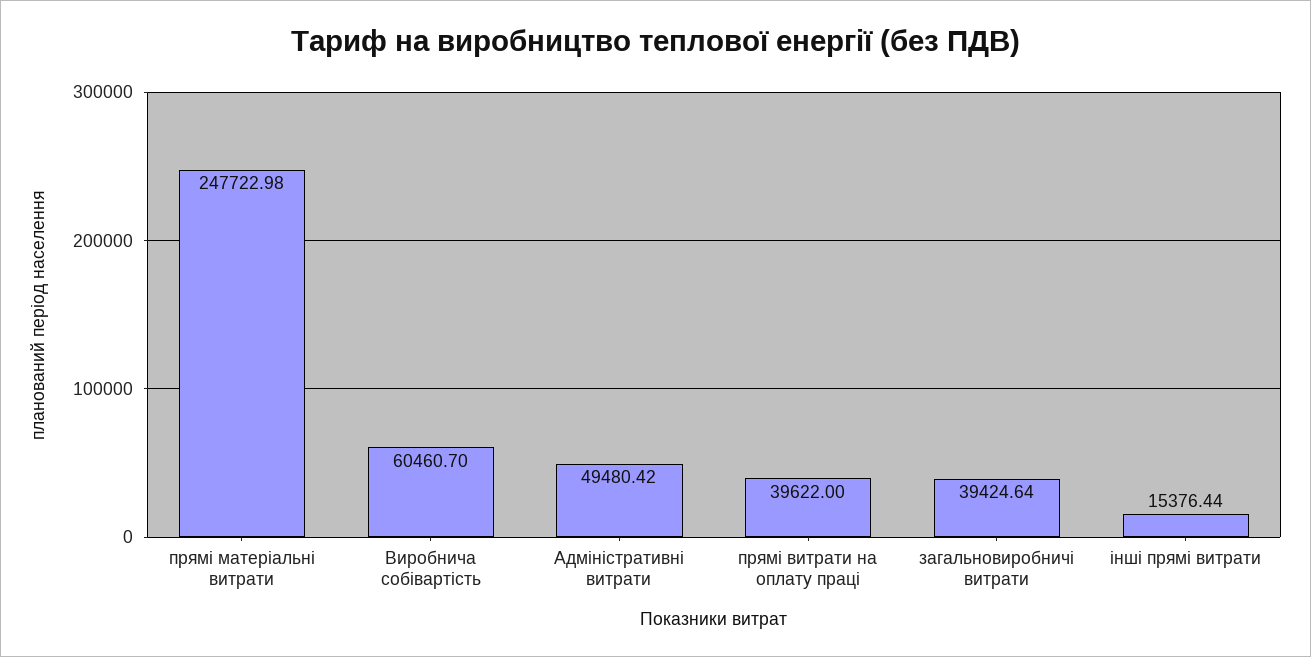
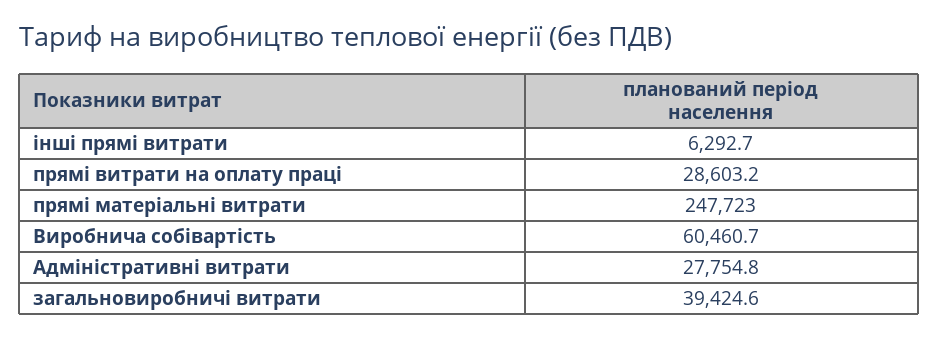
  {
    "прямі матеріальні витрати": 247722.98,
    "Виробнича собівартість": 60460.7,
-   "Адміністративні витрати": 49480.42,
+   "Адміністративні витрати": 27754.8,
-   "прямі витрати на оплату праці": 39622,
+   "прямі витрати на оплату праці": 28603.2,
    "загальновиробничі витрати": 39424.64,
-   "інші прямі витрати": 15376.44
+   "інші прямі витрати": 6292.7
  }

